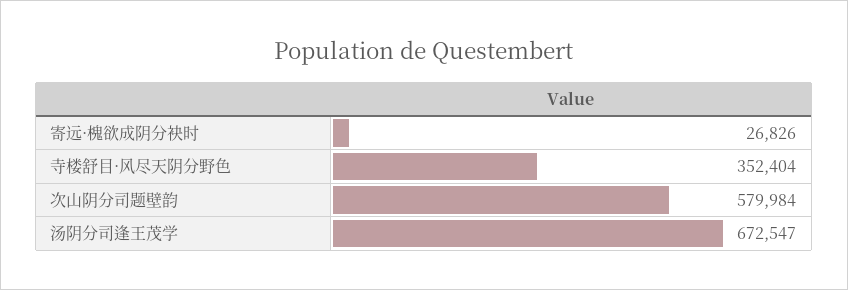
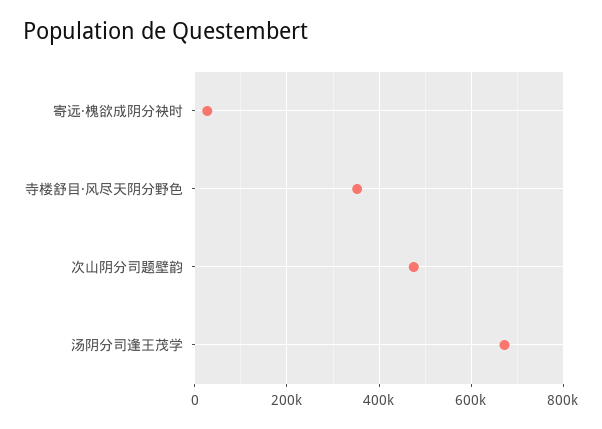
  {
    "寄远·槐欲成阴分袂时": 26826,
    "寺楼舒目·风尽天阴分野色": 352404,
-   "次山阴分司题壁韵": 579984,
+   "次山阴分司题壁韵": 480000,
    "汤阴分司逢王茂学": 672547
  }

